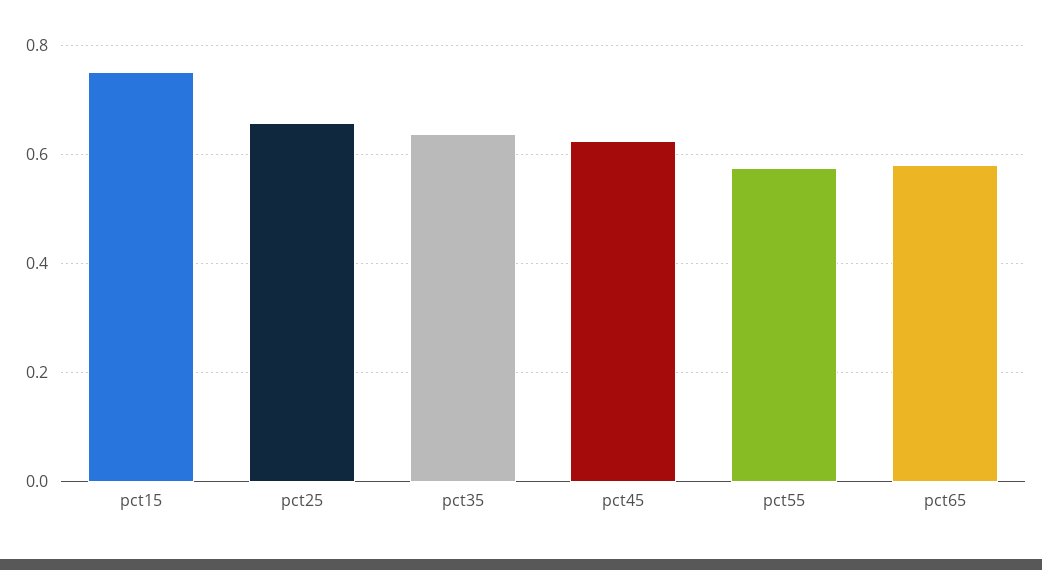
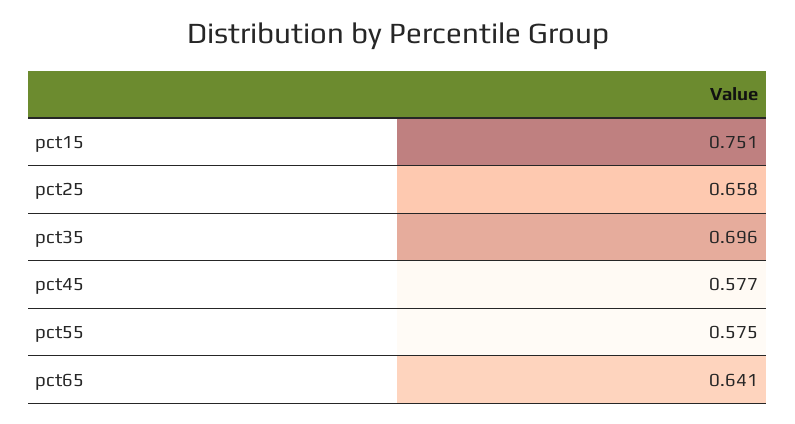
  {
    "pct15": 0.751,
    "pct25": 0.658,
-   "pct35": 0.64,
+   "pct35": 0.696,
-   "pct45": 0.62,
+   "pct45": 0.577,
    "pct55": 0.575,
-   "pct65": 0.58
+   "pct65": 0.641
  }

